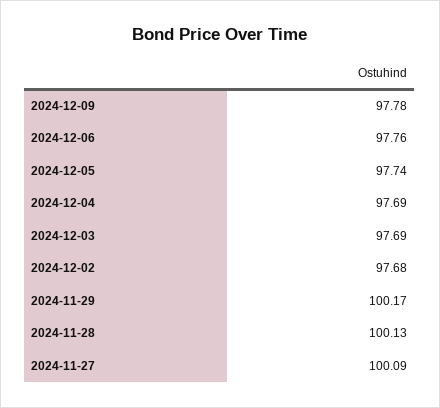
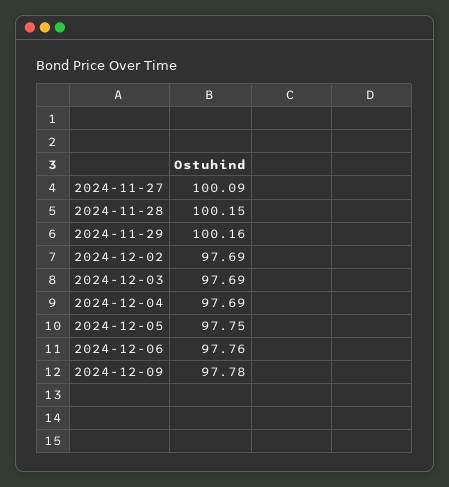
  {
    "2024-12-09": 97.78,
    "2024-12-06": 97.76,
-   "2024-12-05": 97.74,
+   "2024-12-05": 97.75,
    "2024-12-04": 97.69,
    "2024-12-03": 97.69,
-   "2024-12-02": 97.68,
+   "2024-12-02": 97.69,
-   "2024-11-29": 100.17,
+   "2024-11-29": 100.16,
-   "2024-11-28": 100.13,
+   "2024-11-28": 100.15,
    "2024-11-27": 100.09
  }

